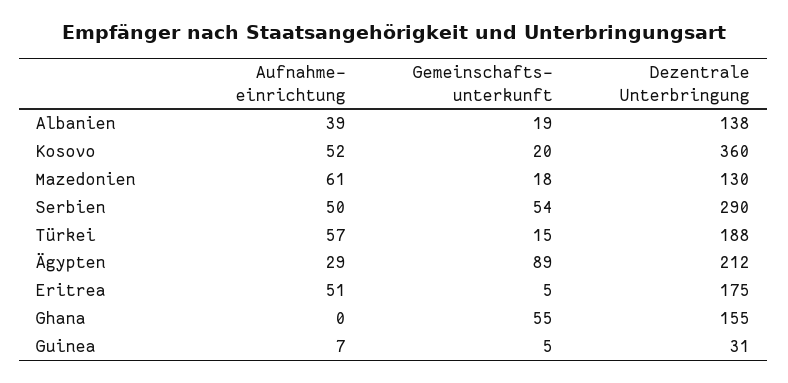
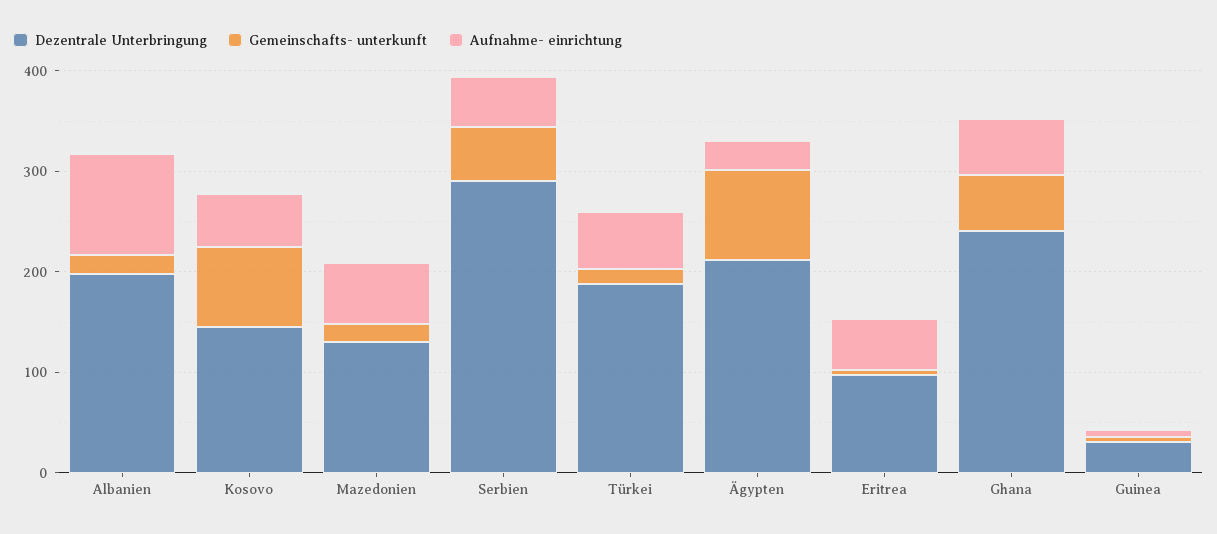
  {
    "Aufnahme- einrichtung": {
-     "Albanien": 39,
+     "Albanien": 100,
      "Kosovo": 52,
      "Mazedonien": 61,
      "Serbien": 50,
      "Türkei": 57,
      "Ägypten": 29,
      "Eritrea": 51,
-     "Ghana": 0,
+     "Ghana": 60,
      "Guinea": 7
    },
    "Gemeinschafts- unterkunft": {
      "Albanien": 19,
-     "Kosovo": 20,
+     "Kosovo": 80,
      "Mazedonien": 18,
      "Serbien": 54,
      "Türkei": 15,
      "Ägypten": 89,
      "Eritrea": 5,
      "Ghana": 55,
      "Guinea": 5
    },
    "Dezentrale Unterbringung": {
-     "Albanien": 138,
+     "Albanien": 200,
-     "Kosovo": 360,
+     "Kosovo": 140,
      "Mazedonien": 130,
      "Serbien": 290,
      "Türkei": 188,
      "Ägypten": 212,
-     "Eritrea": 175,
+     "Eritrea": 100,
-     "Ghana": 155,
+     "Ghana": 240,
      "Guinea": 31
    }
  }

